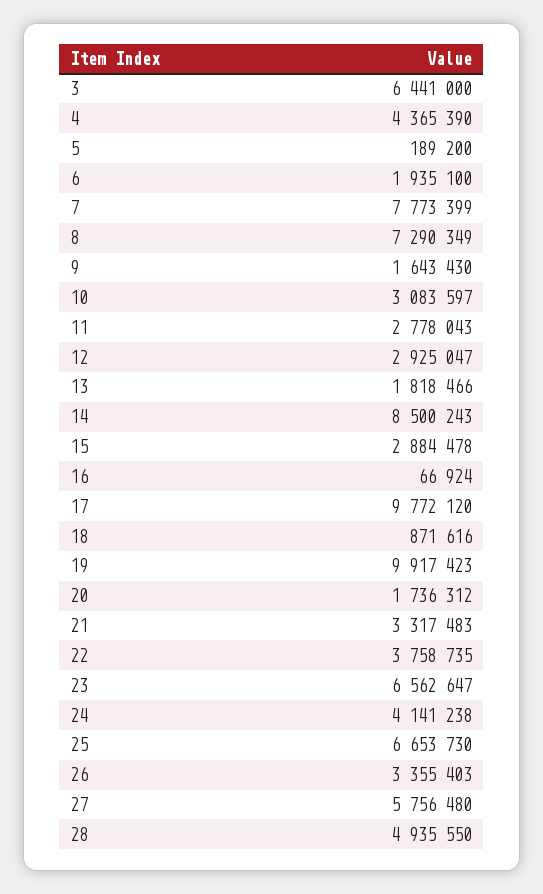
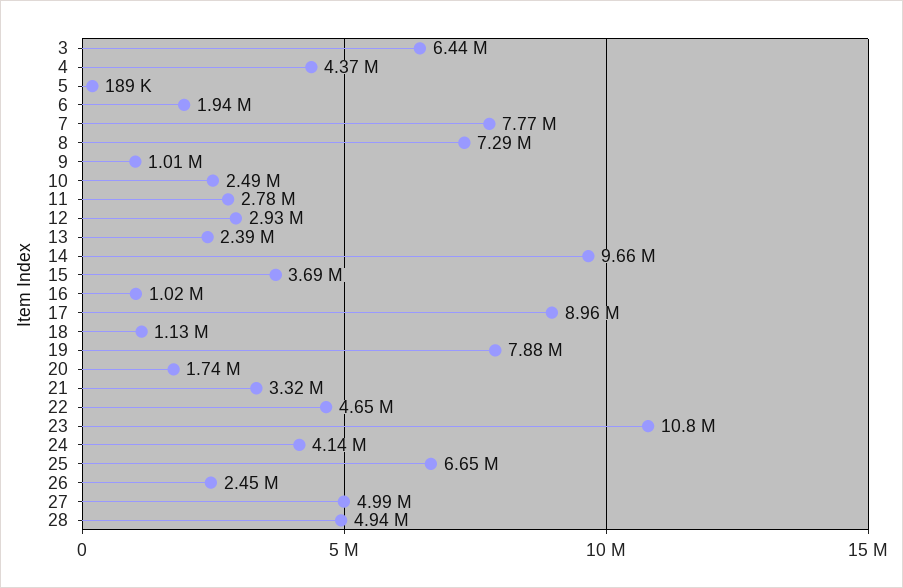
  {
    "3": 6441000,
    "4": 4365390,
    "5": 189200,
    "6": 1935100,
    "7": 7773399,
    "8": 7290349,
-   "9": 1643430,
+   "9": 1010000,
-   "10": 3083597,
+   "10": 2490000,
    "11": 2778043,
    "12": 2925047,
-   "13": 1818466,
+   "13": 2390000,
-   "14": 8500243,
+   "14": 9660000,
-   "15": 2884478,
+   "15": 3690000,
-   "16": 66924,
+   "16": 1020000,
-   "17": 9772120,
+   "17": 8960000,
-   "18": 871616,
+   "18": 1130000,
-   "19": 9917423,
+   "19": 7880000,
    "20": 1736312,
    "21": 3317483,
-   "22": 3758735,
+   "22": 4650000,
-   "23": 6562647,
+   "23": 10800000,
    "24": 4141238,
    "25": 6653730,
-   "26": 3355403,
+   "26": 2450000,
-   "27": 5756480,
+   "27": 4990000,
    "28": 4935550
  }

